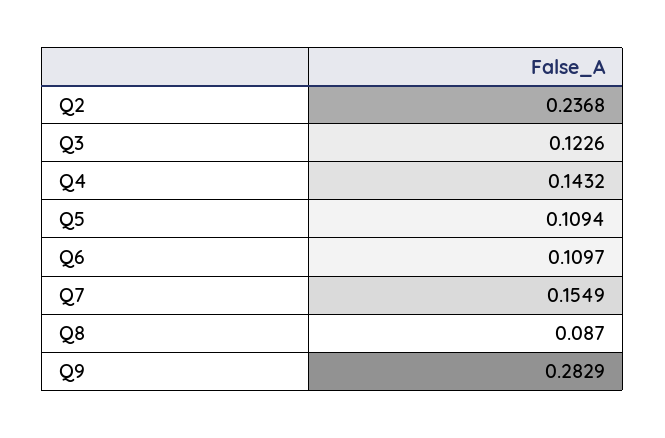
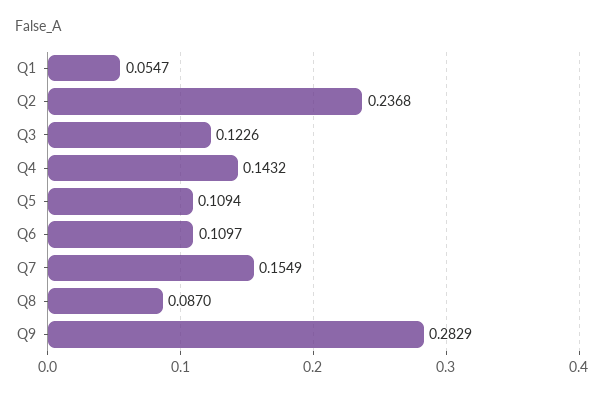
  {
    "Q2": 0.2368,
    "Q3": 0.1226,
    "Q4": 0.1432,
    "Q5": 0.1094,
    "Q6": 0.1097,
    "Q7": 0.1549,
    "Q8": 0.087,
-   "Q9": 0.2829
+   "Q9": 0.2829,
+   "Q1": 0.0547
  }

